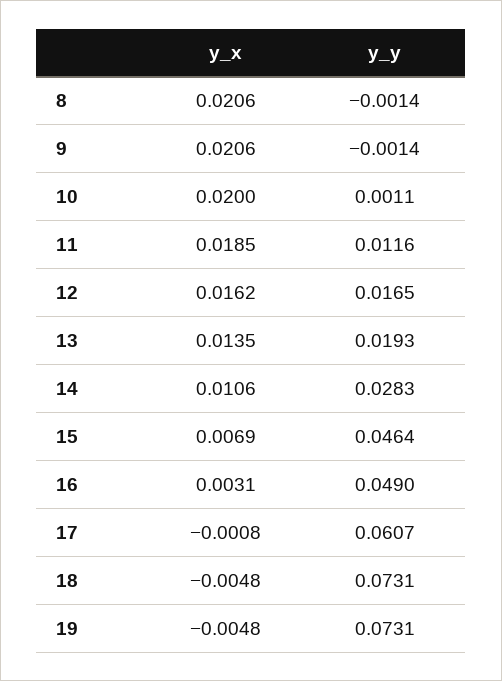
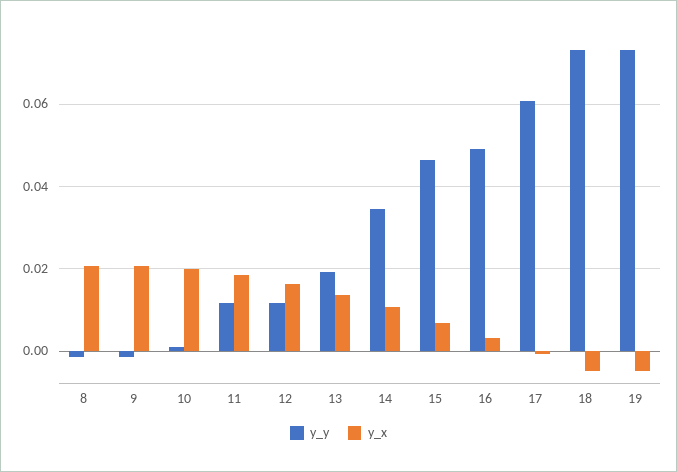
  {
    "y_x": {
      "8": 0.0206,
      "9": 0.0206,
      "10": 0.02,
      "11": 0.0185,
      "12": 0.0162,
      "13": 0.0135,
      "14": 0.0106,
      "15": 0.0069,
      "16": 0.0031,
      "17": -0.0008,
      "18": -0.0048,
      "19": -0.0048
    },
    "y_y": {
      "8": -0.0014,
      "9": -0.0014,
      "10": 0.0011,
      "11": 0.0116,
-     "12": 0.0165,
+     "12": 0.012,
      "13": 0.0193,
-     "14": 0.0283,
+     "14": 0.034,
      "15": 0.0464,
      "16": 0.049,
      "17": 0.0607,
      "18": 0.0731,
      "19": 0.0731
    }
  }

